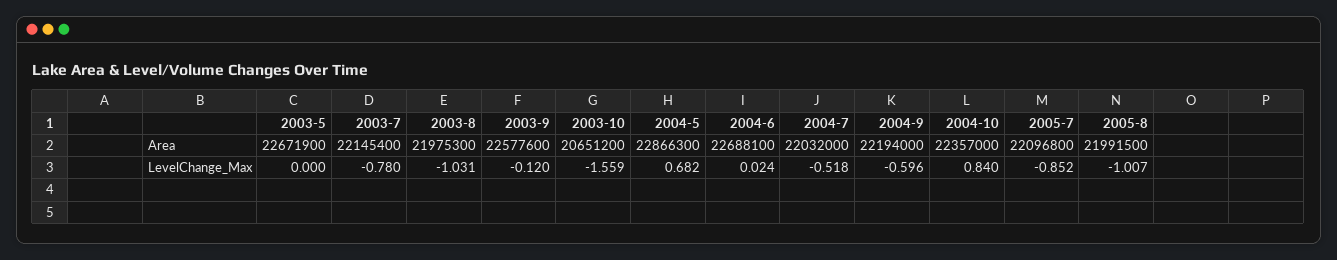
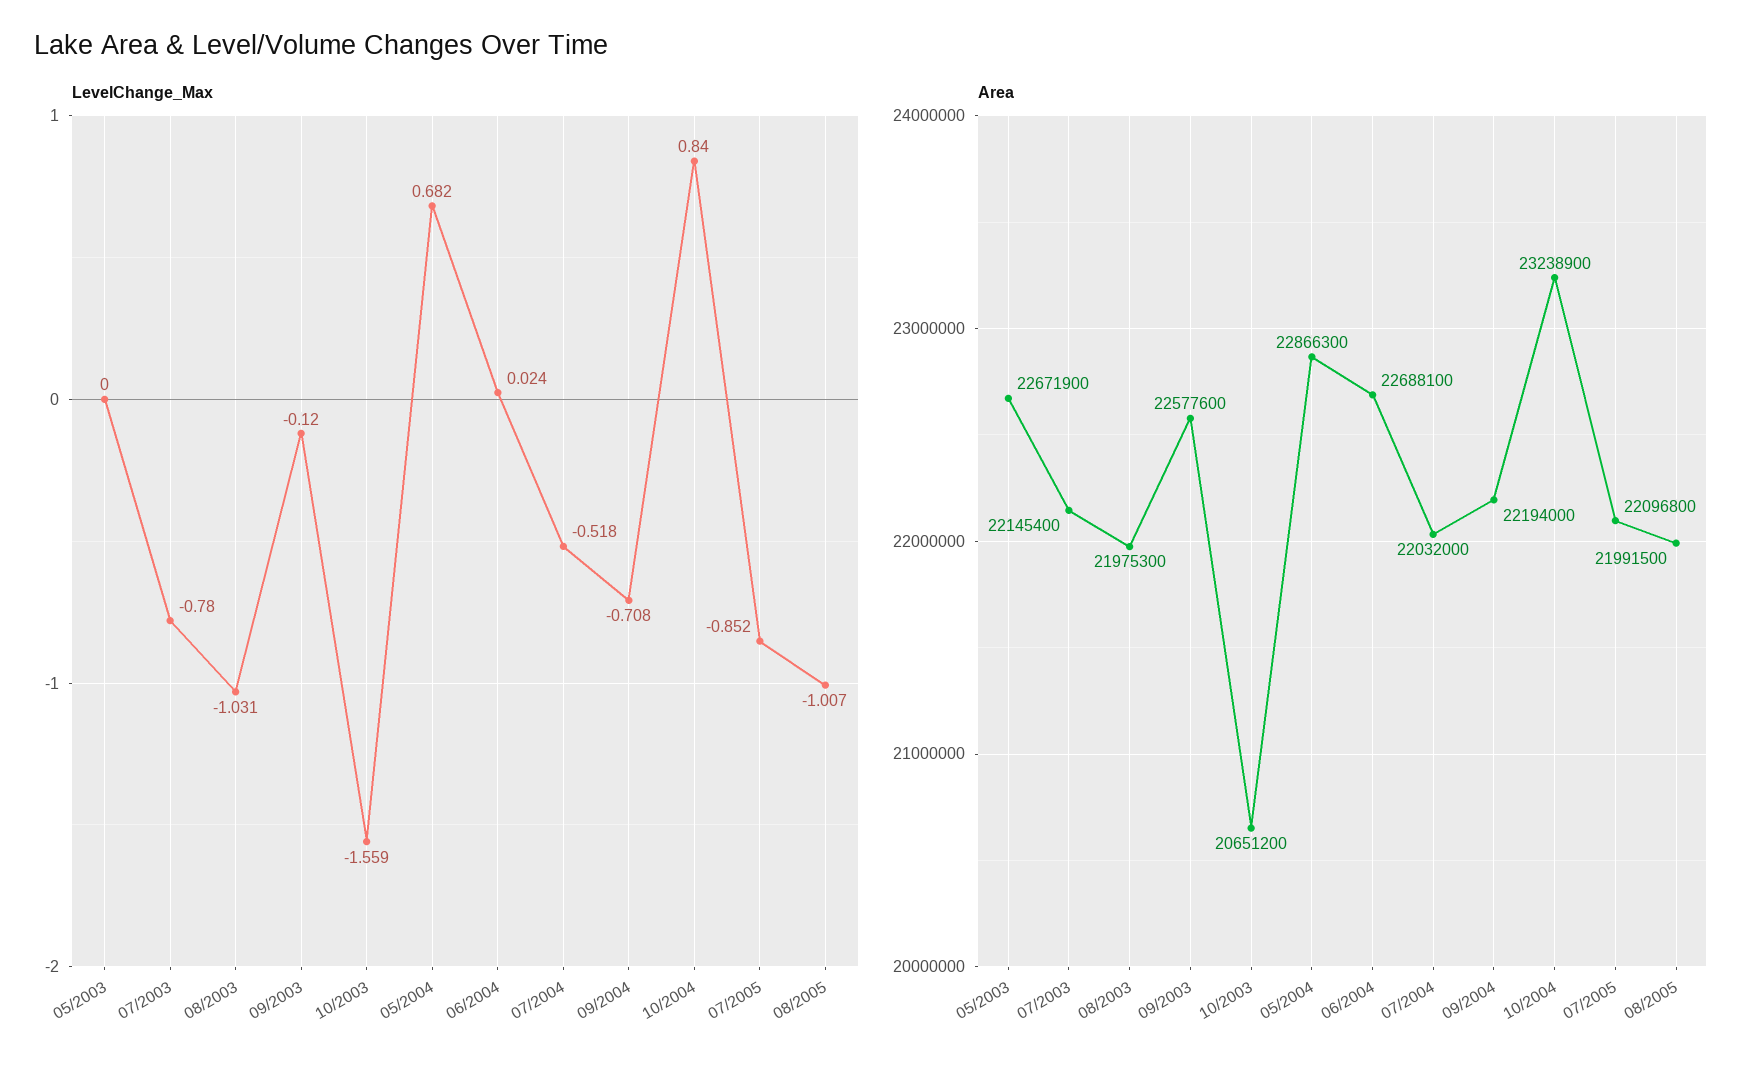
  {
    "Area": {
      "2003-5": 22671900,
      "2003-7": 22145400,
      "2003-8": 21975300,
      "2003-9": 22577600,
      "2003-10": 20651200,
      "2004-5": 22866300,
      "2004-6": 22688100,
      "2004-7": 22032000,
      "2004-9": 22194000,
-     "2004-10": 22357000,
+     "2004-10": 23238900,
      "2005-7": 22096800,
      "2005-8": 21991500
    },
    "LevelChange_Max": {
      "2003-5": 0,
      "2003-7": -0.78,
      "2003-8": -1.031,
      "2003-9": -0.12,
      "2003-10": -1.559,
      "2004-5": 0.682,
      "2004-6": 0.024,
      "2004-7": -0.518,
-     "2004-9": -0.596,
+     "2004-9": -0.708,
      "2004-10": 0.84,
      "2005-7": -0.852,
      "2005-8": -1.007
    }
  }

